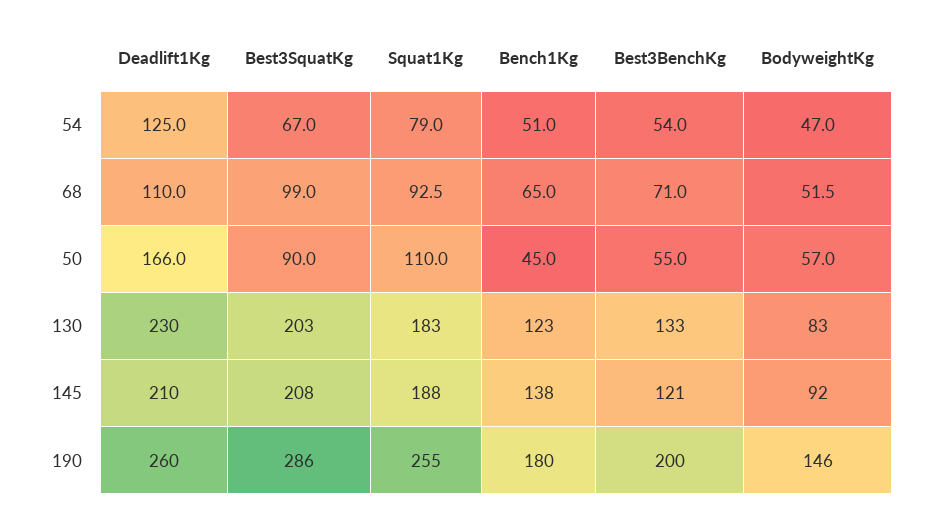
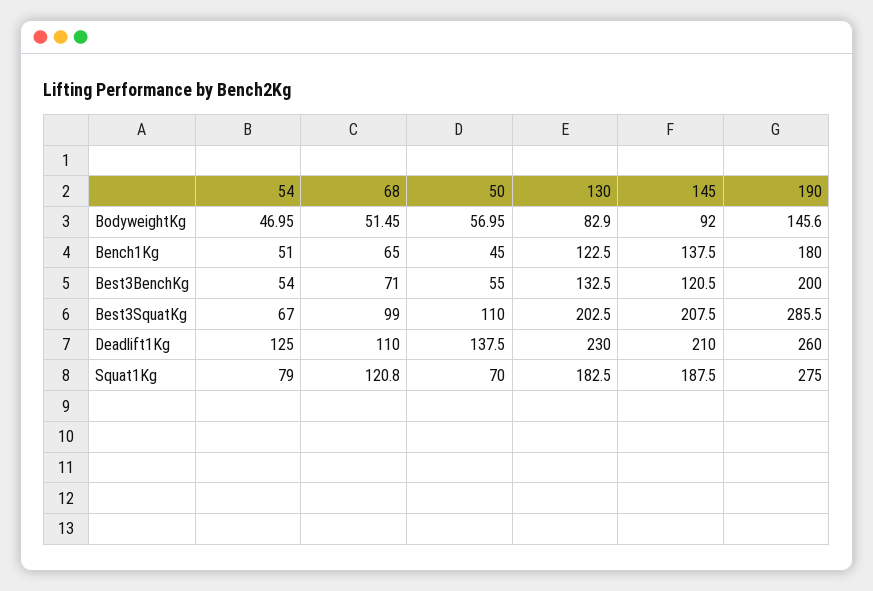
  {
    "Deadlift1Kg": {
      "54": 125,
      "68": 110,
-     "50": 166,
+     "50": 137.5,
      "130": 230,
      "145": 210,
      "190": 260
    },
    "Best3SquatKg": {
      "54": 67,
      "68": 99,
-     "50": 90,
+     "50": 110,
      "130": 202.5,
      "145": 207.5,
      "190": 285.5
    },
    "Squat1Kg": {
      "54": 79,
-     "68": 92.5,
+     "68": 120.8,
-     "50": 110,
+     "50": 70,
      "130": 182.5,
      "145": 187.5,
-     "190": 255
+     "190": 275
    },
    "Bench1Kg": {
      "54": 51,
      "68": 65,
      "50": 45,
      "130": 122.5,
      "145": 137.5,
      "190": 180
    },
    "Best3BenchKg": {
      "54": 54,
      "68": 71,
      "50": 55,
      "130": 132.5,
      "145": 120.5,
      "190": 200
    },
    "BodyweightKg": {
      "54": 46.95,
      "68": 51.45,
      "50": 56.95,
      "130": 82.9,
      "145": 92,
      "190": 145.6
    }
  }

